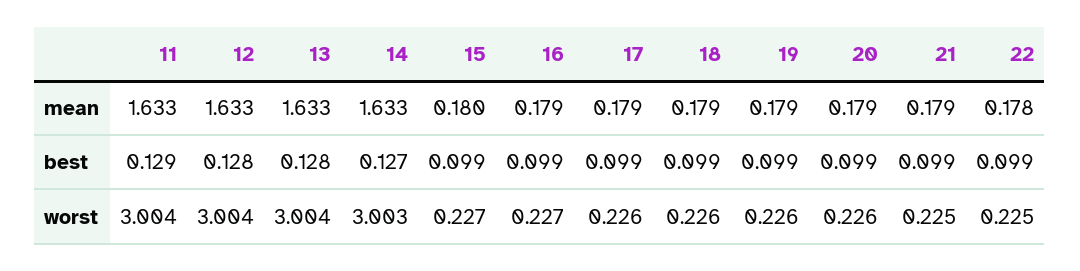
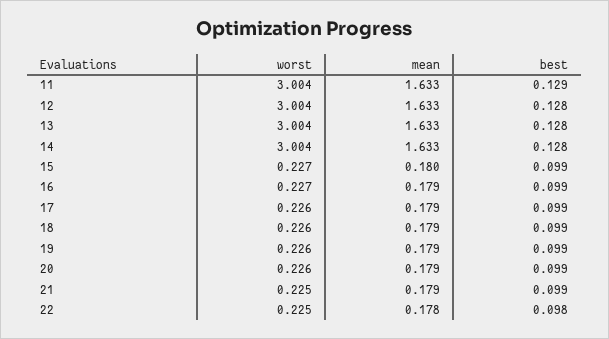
  {
    "11": {
      "mean": 1.633,
      "best": 0.129,
      "worst": 3.004
    },
    "12": {
      "mean": 1.633,
      "best": 0.128,
      "worst": 3.004
    },
    "13": {
      "mean": 1.633,
      "best": 0.128,
      "worst": 3.004
    },
    "14": {
      "mean": 1.633,
-     "best": 0.127,
+     "best": 0.128,
-     "worst": 3.003
+     "worst": 3.004
    },
    "15": {
      "mean": 0.18,
      "best": 0.099,
      "worst": 0.227
    },
    "16": {
      "mean": 0.179,
      "best": 0.099,
      "worst": 0.227
    },
    "17": {
      "mean": 0.179,
      "best": 0.099,
      "worst": 0.226
    },
    "18": {
      "mean": 0.179,
      "best": 0.099,
      "worst": 0.226
    },
    "19": {
      "mean": 0.179,
      "best": 0.099,
      "worst": 0.226
    },
    "20": {
      "mean": 0.179,
      "best": 0.099,
      "worst": 0.226
    },
    "21": {
      "mean": 0.179,
      "best": 0.099,
      "worst": 0.225
    },
    "22": {
      "mean": 0.178,
-     "best": 0.099,
+     "best": 0.098,
      "worst": 0.225
    }
  }

